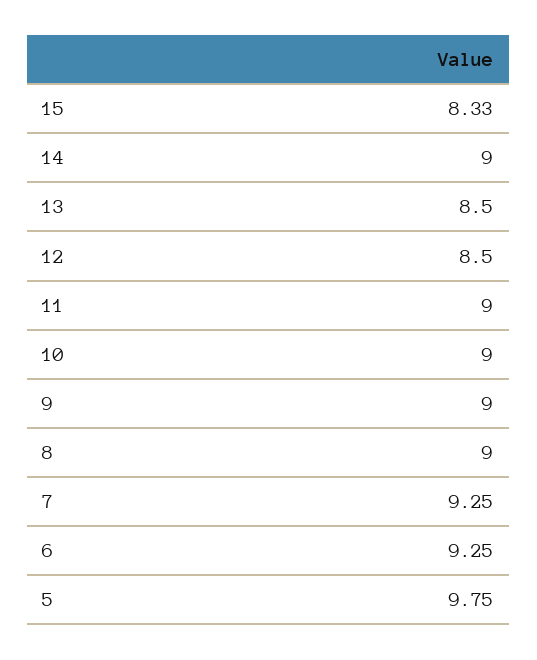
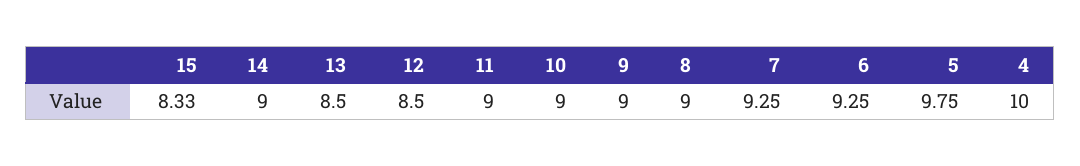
  {
    "15": 8.33,
    "14": 9,
    "13": 8.5,
    "12": 8.5,
    "11": 9,
    "10": 9,
    "9": 9,
    "8": 9,
    "7": 9.25,
    "6": 9.25,
-   "5": 9.75
+   "5": 9.75,
+   "4": 10
  }

